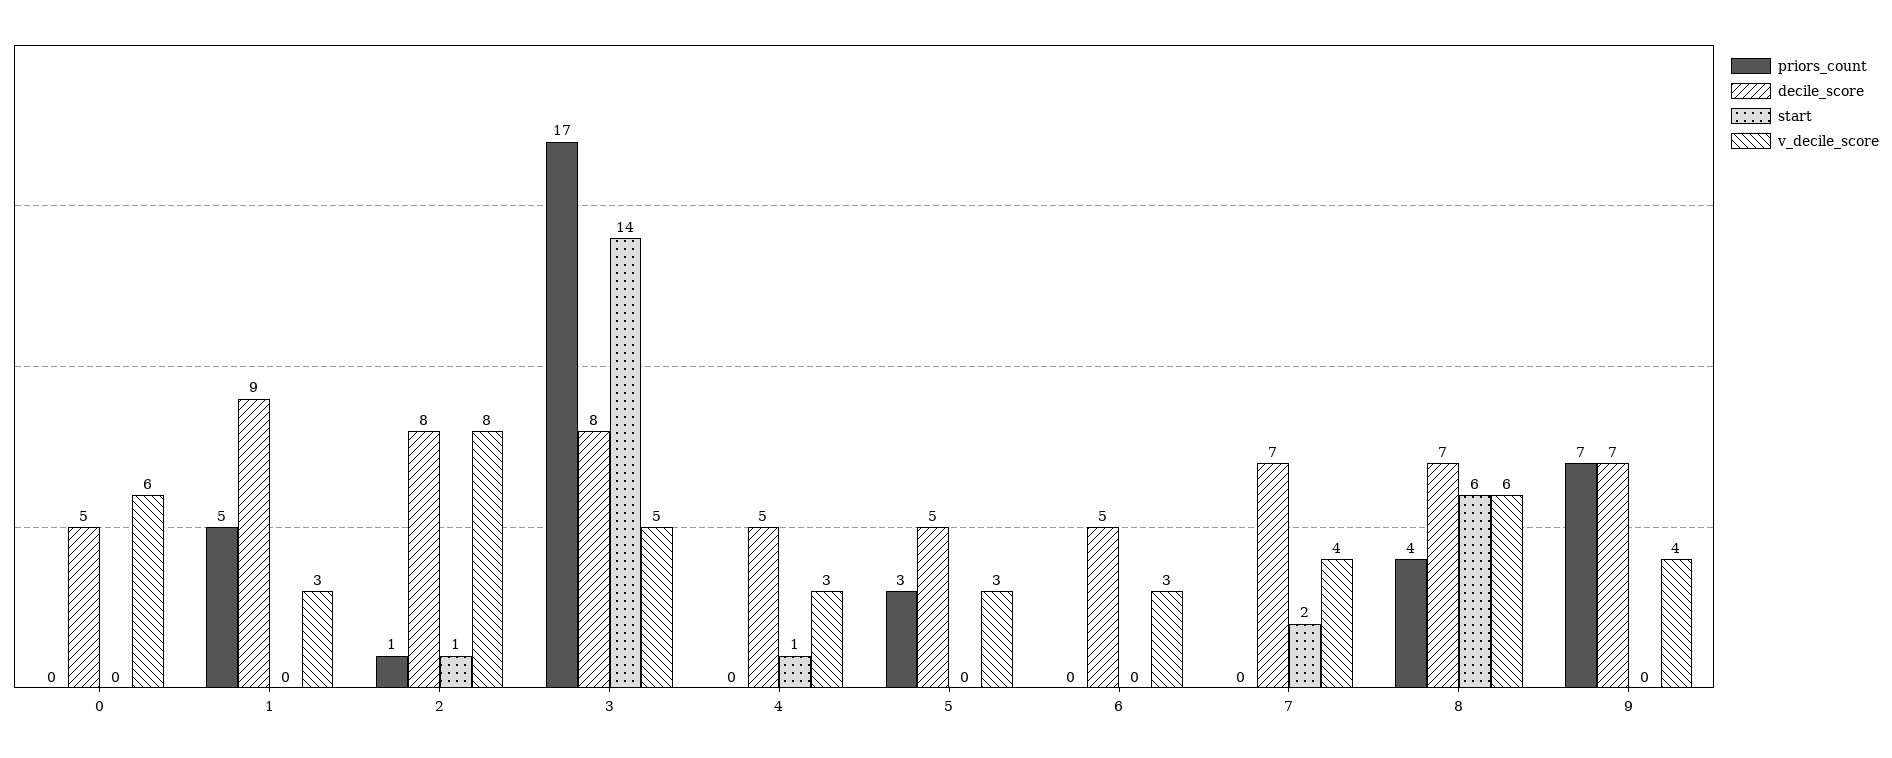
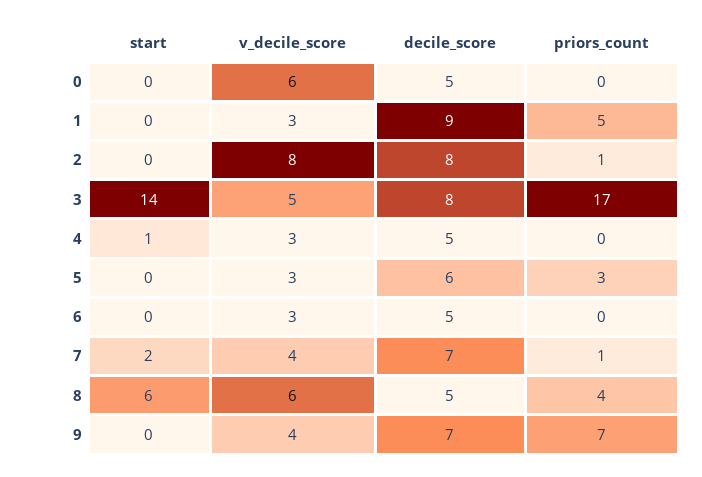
  {
    "priors_count": {
      "0": 0,
      "1": 5,
      "2": 1,
      "3": 17,
      "4": 0,
      "5": 3,
      "6": 0,
-     "7": 0,
+     "7": 1,
      "8": 4,
      "9": 7
    },
    "decile_score": {
      "0": 5,
      "1": 9,
      "2": 8,
      "3": 8,
      "4": 5,
-     "5": 5,
+     "5": 6,
      "6": 5,
      "7": 7,
-     "8": 7,
+     "8": 5,
      "9": 7
    },
    "start": {
      "0": 0,
      "1": 0,
-     "2": 1,
+     "2": 0,
      "3": 14,
      "4": 1,
      "5": 0,
      "6": 0,
      "7": 2,
      "8": 6,
      "9": 0
    },
    "v_decile_score": {
      "0": 6,
      "1": 3,
      "2": 8,
      "3": 5,
      "4": 3,
      "5": 3,
      "6": 3,
      "7": 4,
      "8": 6,
      "9": 4
    }
  }

